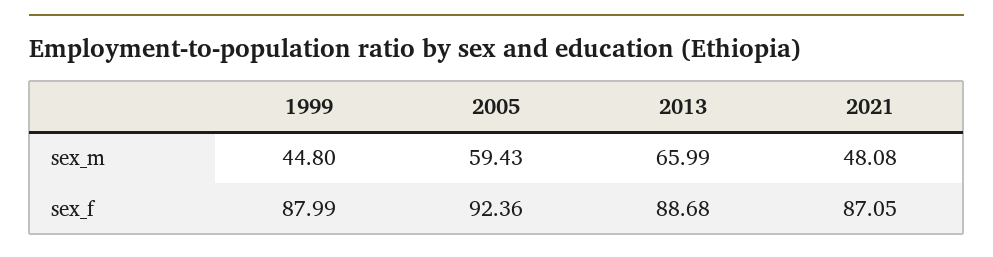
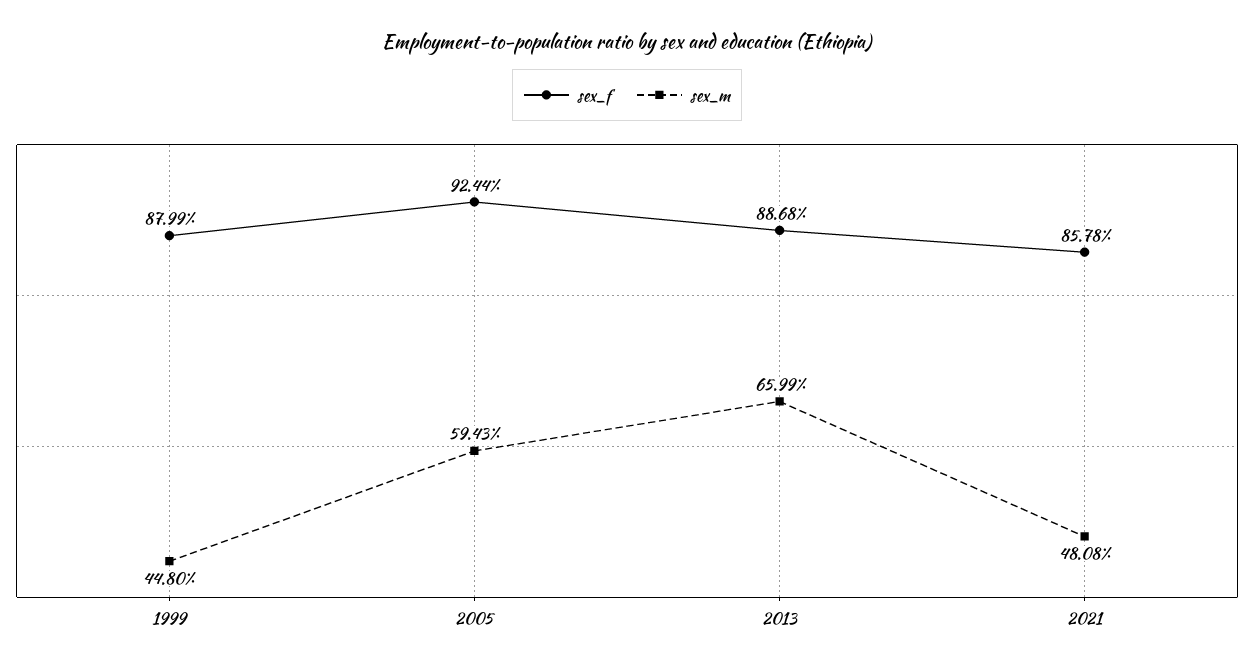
  {
    "sex_m": {
      "1999": 44.8,
      "2005": 59.43,
      "2013": 65.99,
      "2021": 48.08
    },
    "sex_f": {
      "1999": 87.99,
-     "2005": 92.36,
+     "2005": 92.44,
      "2013": 88.68,
-     "2021": 87.05
+     "2021": 85.78
    }
  }

